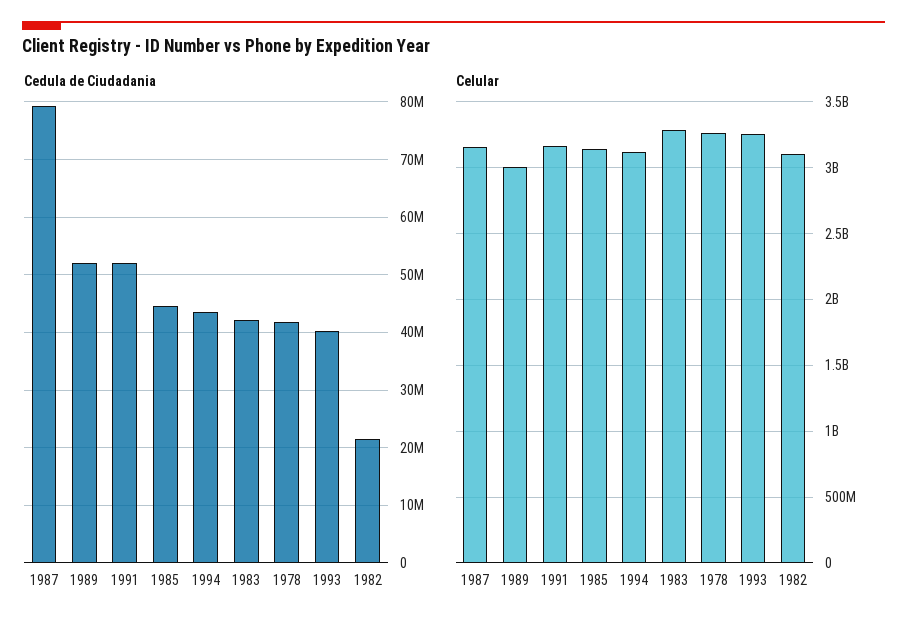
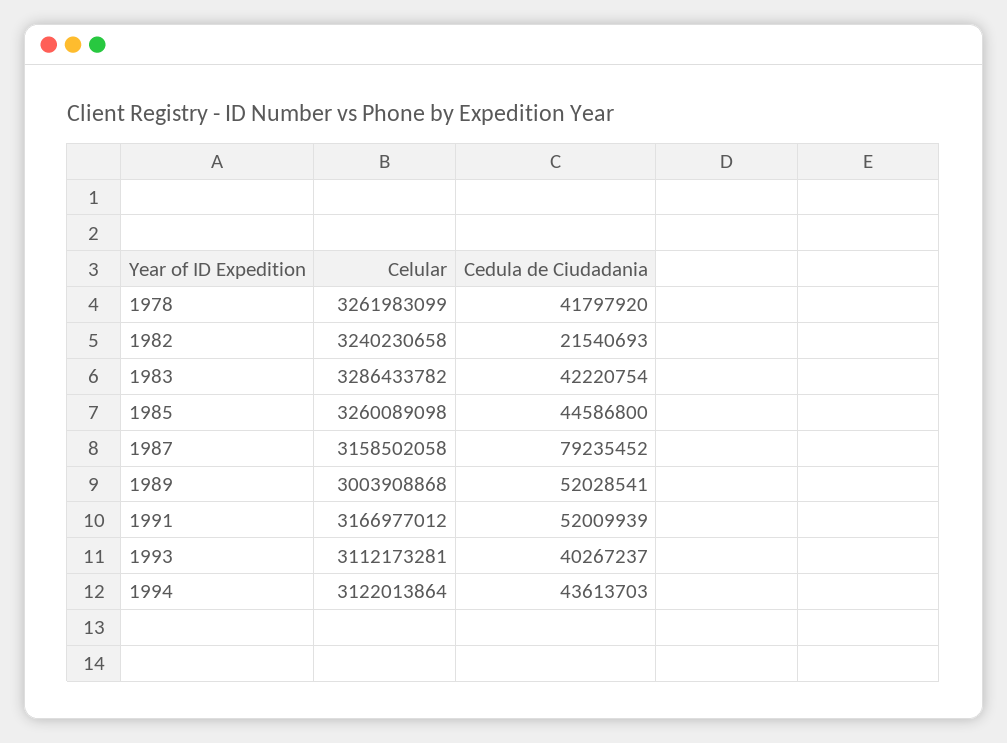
  {
    "Cedula de Ciudadania": {
      "1987": 79235452,
      "1989": 52028541,
      "1991": 52009939,
      "1985": 44586800,
      "1994": 43613703,
      "1983": 42220754,
      "1978": 41797920,
      "1993": 40267237,
      "1982": 21540693
    },
    "Celular": {
      "1987": 3158502058,
      "1989": 3003908868,
      "1991": 3166977012,
-     "1985": 3150000000,
+     "1985": 3260089098,
      "1994": 3122013864,
      "1983": 3286433782,
      "1978": 3261983099,
-     "1993": 3250000000,
+     "1993": 3112173281,
-     "1982": 3100000000
+     "1982": 3240230658
    }
  }

